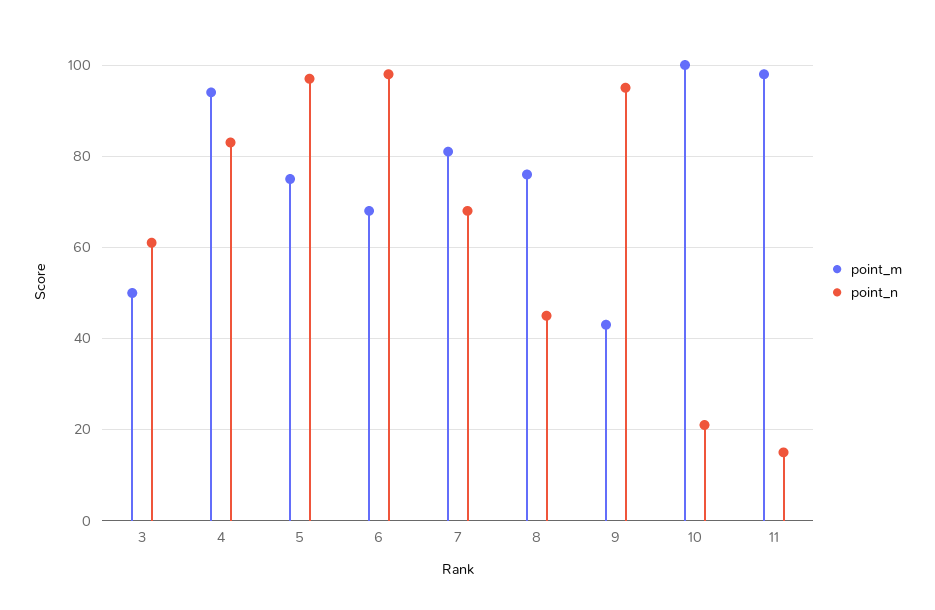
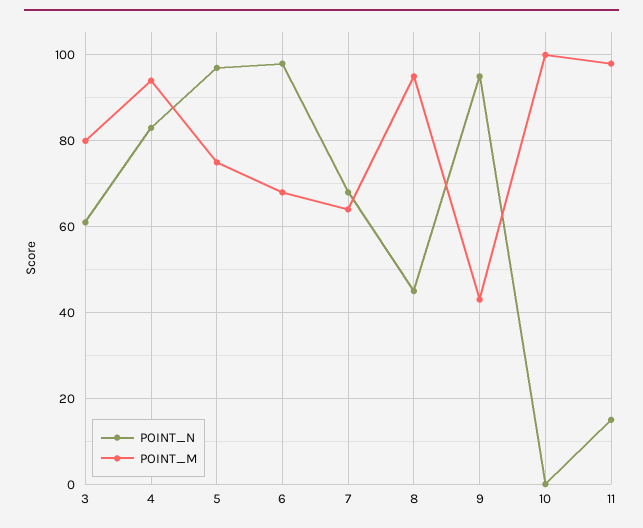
  {
    "point_m": {
-     "3": 50,
+     "3": 80,
      "4": 95,
      "5": 75,
      "6": 70,
-     "7": 80,
+     "7": 65,
-     "8": 75,
+     "8": 95,
      "9": 45,
      "10": 100,
      "11": 100
    },
    "point_n": {
      "3": 60,
      "4": 85,
      "5": 95,
      "6": 100,
      "7": 70,
      "8": 45,
      "9": 95,
-     "10": 20,
+     "10": 0,
      "11": 15
    }
  }

